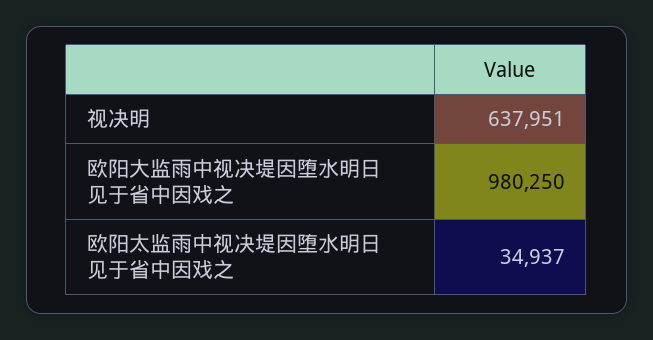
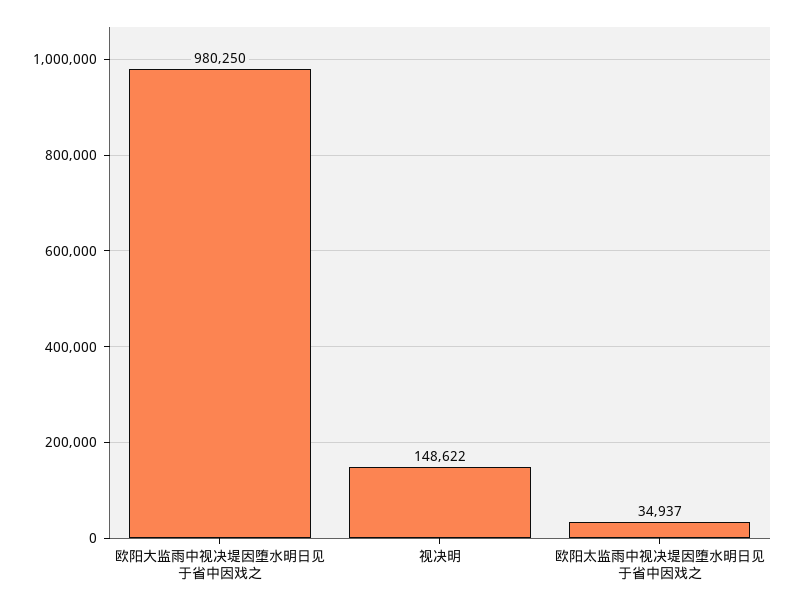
  {
-   "视决明": 637951,
+   "视决明": 148622,
    "欧阳大监雨中视决堤因堕水明日见于省中因戏之": 980250,
    "欧阳太监雨中视决堤因堕水明日见于省中因戏之": 34937
  }

